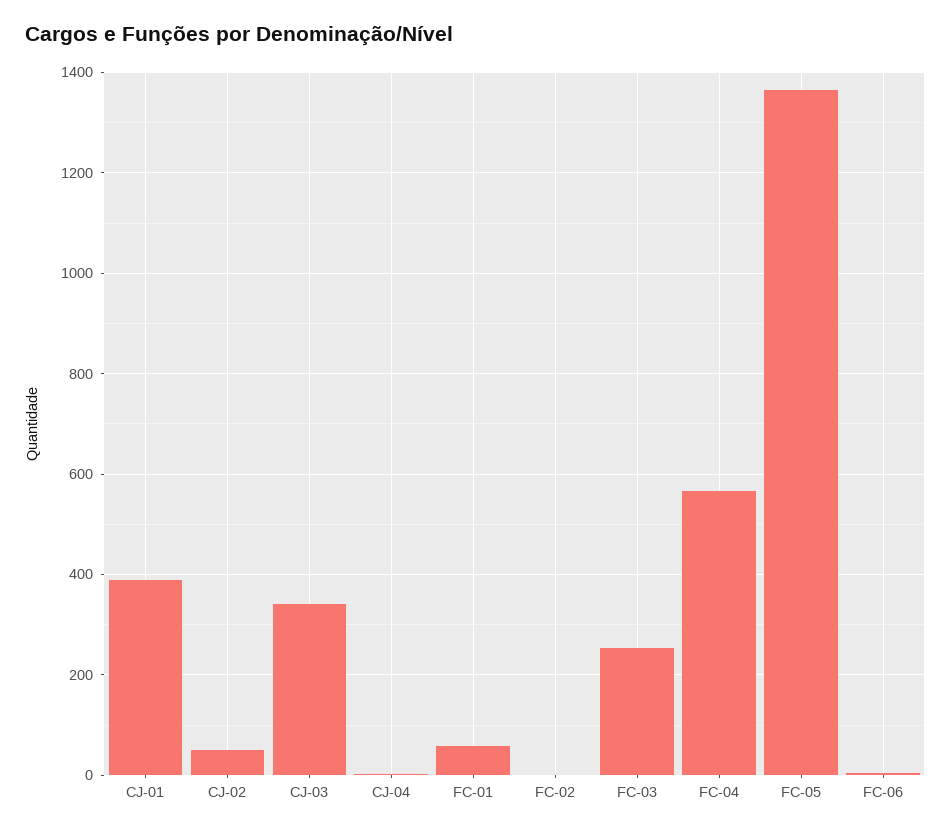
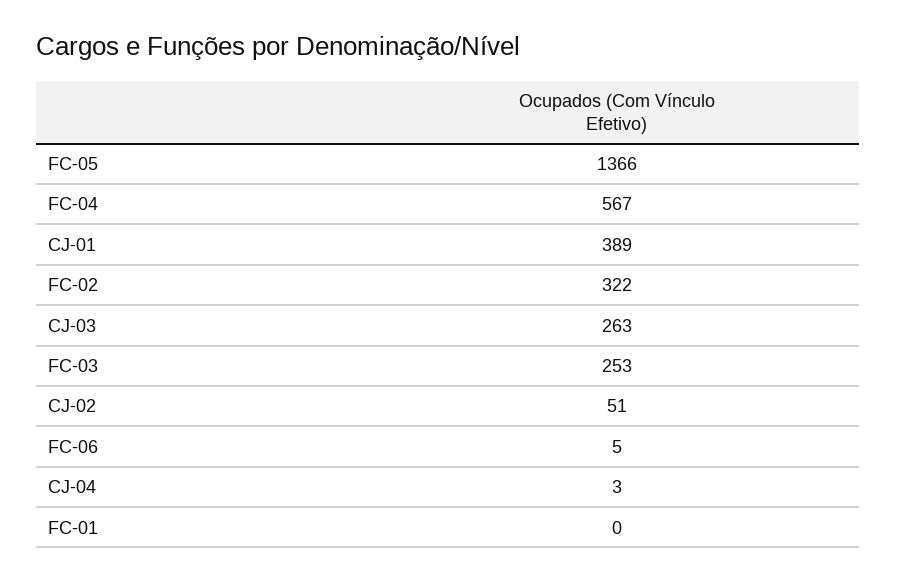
  {
    "CJ-01": 389,
    "CJ-02": 51,
-   "CJ-03": 340,
+   "CJ-03": 263,
    "CJ-04": 3,
-   "FC-01": 60,
+   "FC-01": 0,
-   "FC-02": 0,
+   "FC-02": 322,
    "FC-03": 253,
    "FC-04": 567,
    "FC-05": 1366,
    "FC-06": 5
  }

